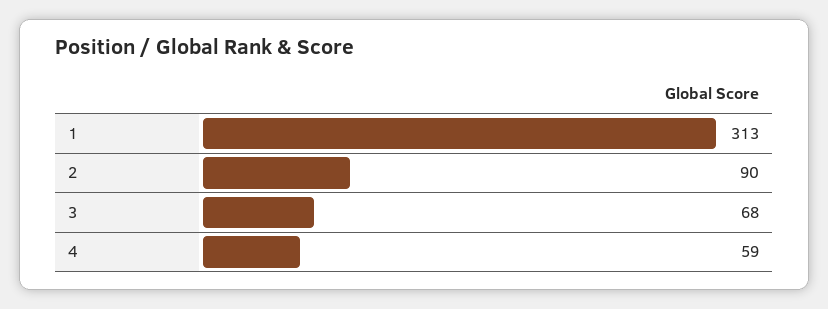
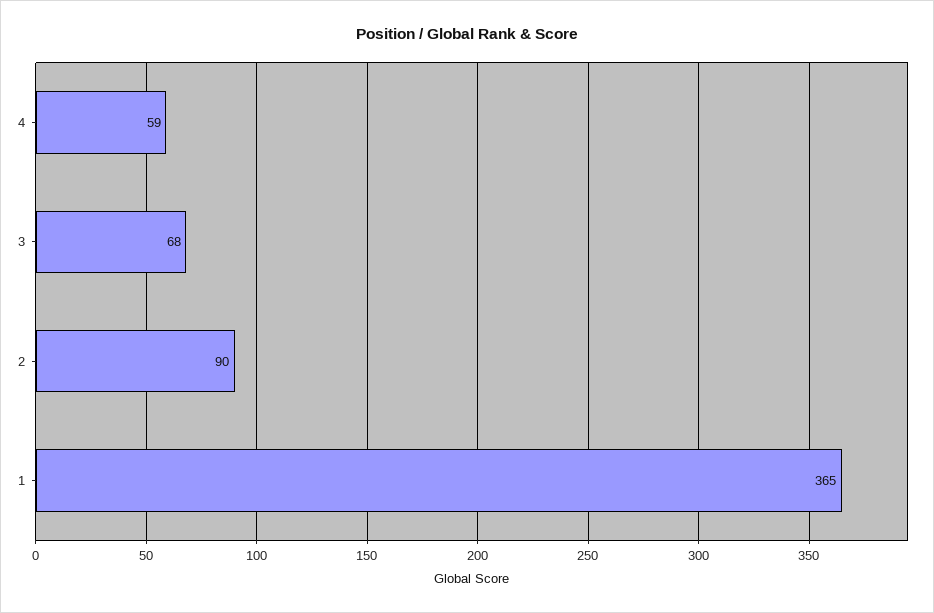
  {
-   "1": 313,
+   "1": 365,
    "2": 90,
    "3": 68,
    "4": 59
  }

